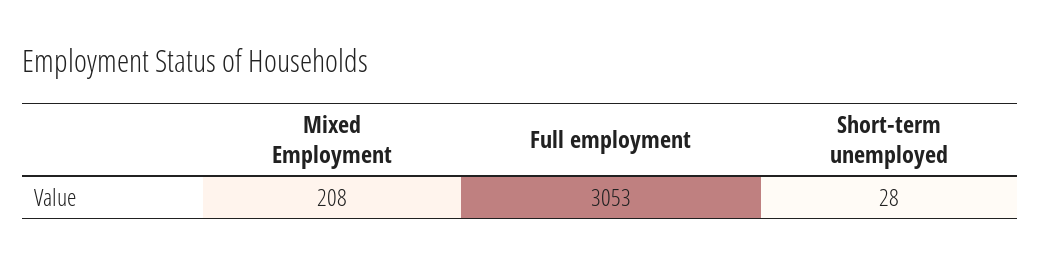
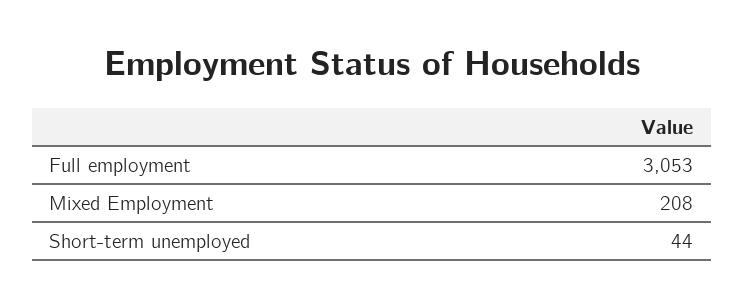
  {
    "Mixed Employment": 208,
    "Full employment": 3053,
-   "Short-term unemployed": 28
+   "Short-term unemployed": 44
  }

